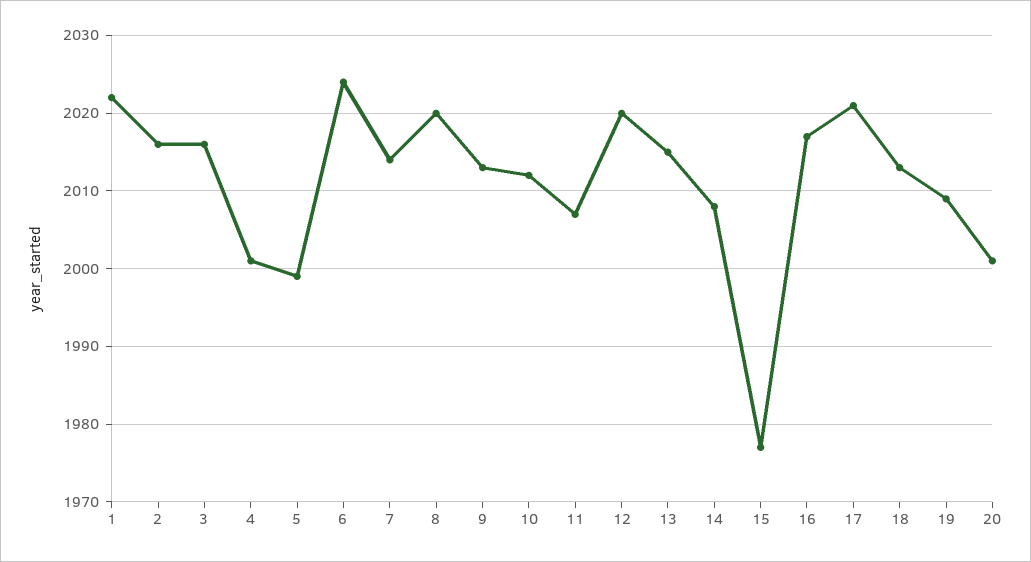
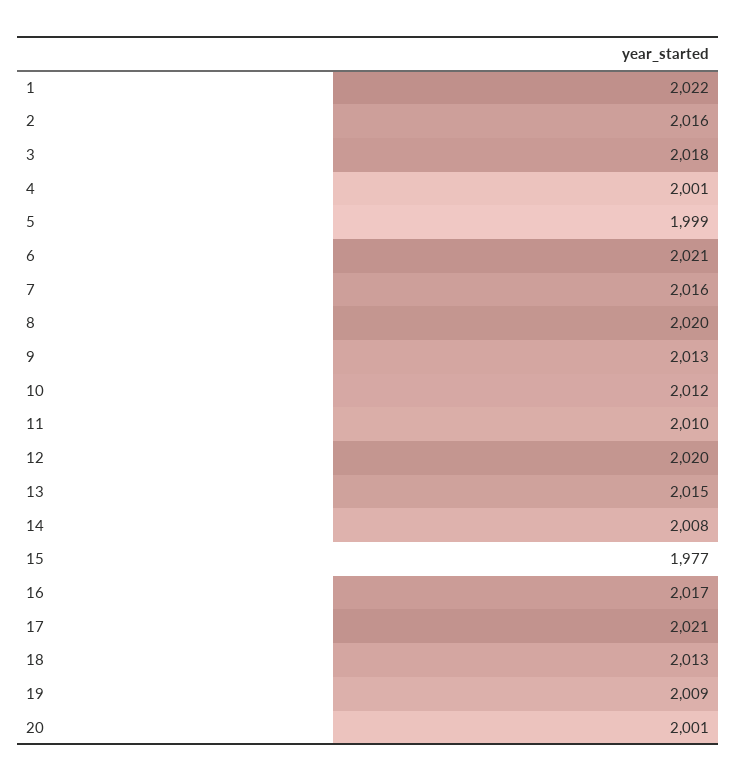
  {
    "1": 2022,
    "2": 2016,
-   "3": 2016,
+   "3": 2018,
    "4": 2001,
    "5": 1999,
-   "6": 2024,
+   "6": 2021,
-   "7": 2014,
+   "7": 2016,
    "8": 2020,
    "9": 2013,
    "10": 2012,
-   "11": 2007,
+   "11": 2010,
    "12": 2020,
    "13": 2015,
    "14": 2008,
    "15": 1977,
    "16": 2017,
    "17": 2021,
    "18": 2013,
    "19": 2009,
    "20": 2001
  }

